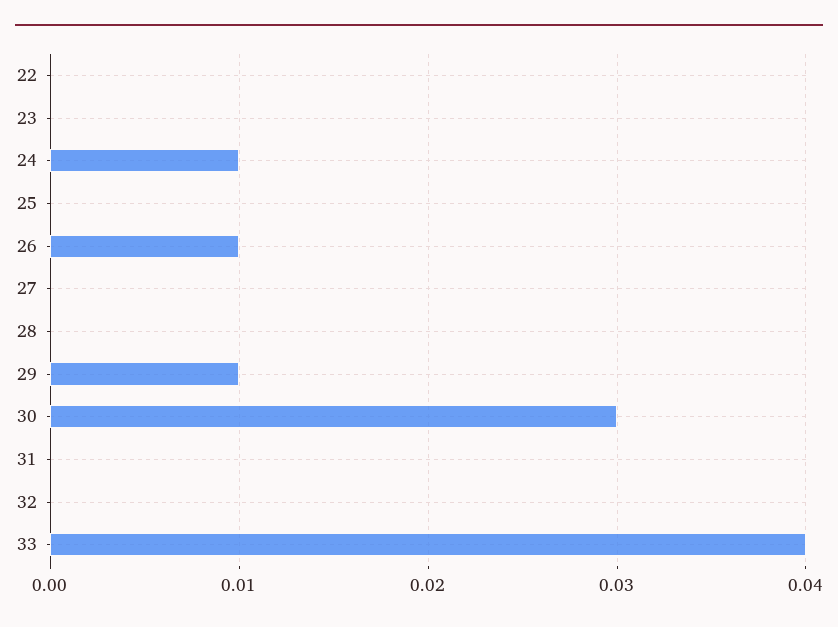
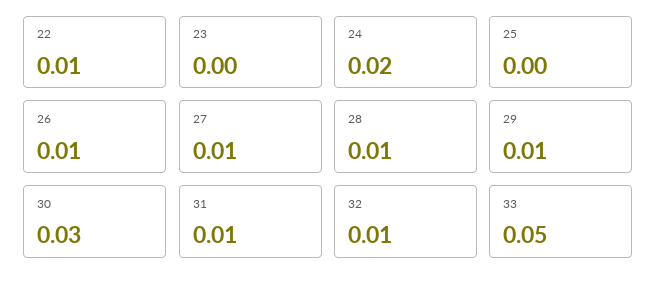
  {
-   "22": 0,
+   "22": 0.01,
    "23": 0,
-   "24": 0.01,
+   "24": 0.02,
    "25": 0,
    "26": 0.01,
-   "27": 0,
+   "27": 0.01,
-   "28": 0,
+   "28": 0.01,
    "29": 0.01,
    "30": 0.03,
-   "31": 0,
+   "31": 0.01,
-   "32": 0,
+   "32": 0.01,
-   "33": 0.04
+   "33": 0.05
  }

